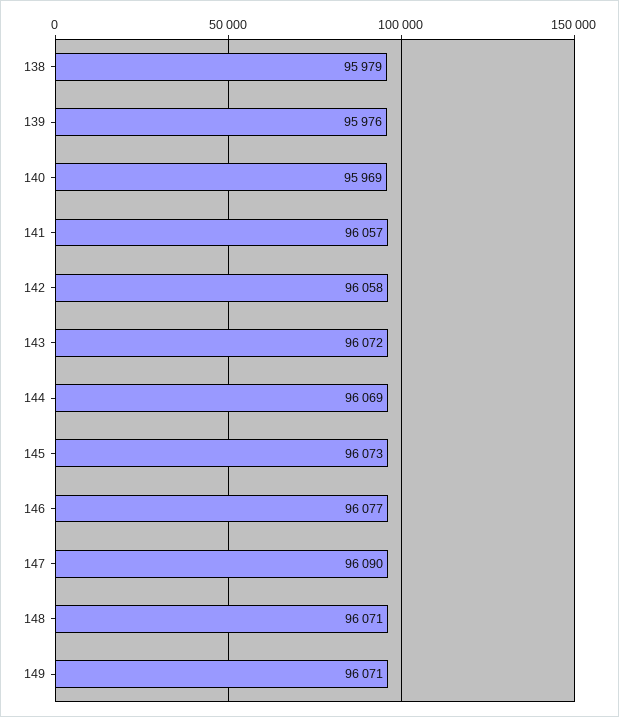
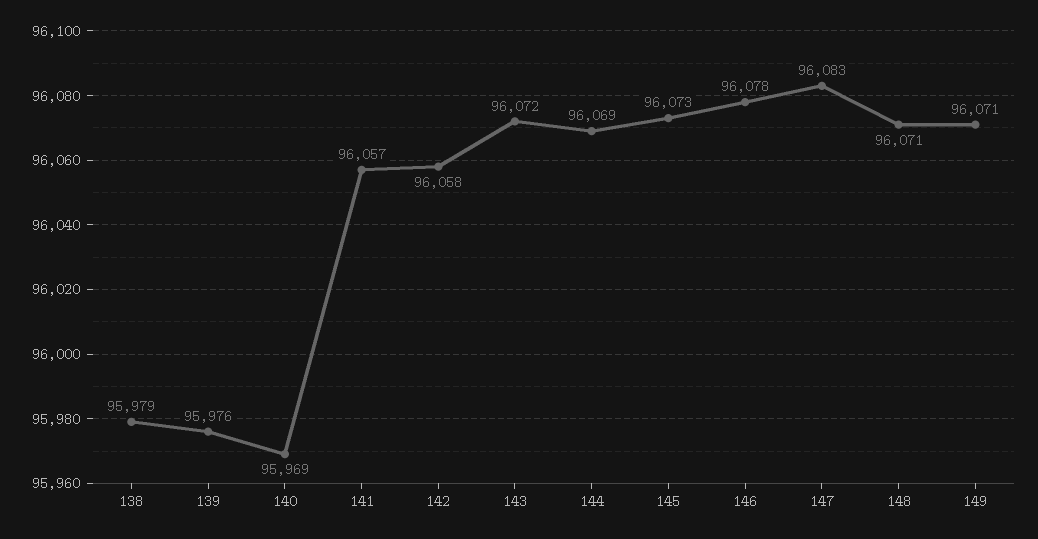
  {
    "138": 95979,
    "139": 95976,
    "140": 95969,
    "141": 96057,
    "142": 96058,
    "143": 96072,
    "144": 96069,
    "145": 96073,
-   "146": 96077,
+   "146": 96078,
-   "147": 96090,
+   "147": 96083,
    "148": 96071,
    "149": 96071
  }

